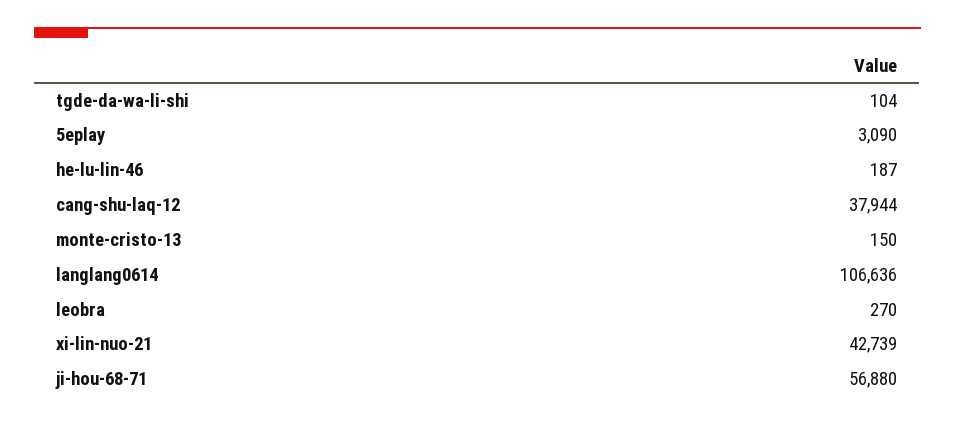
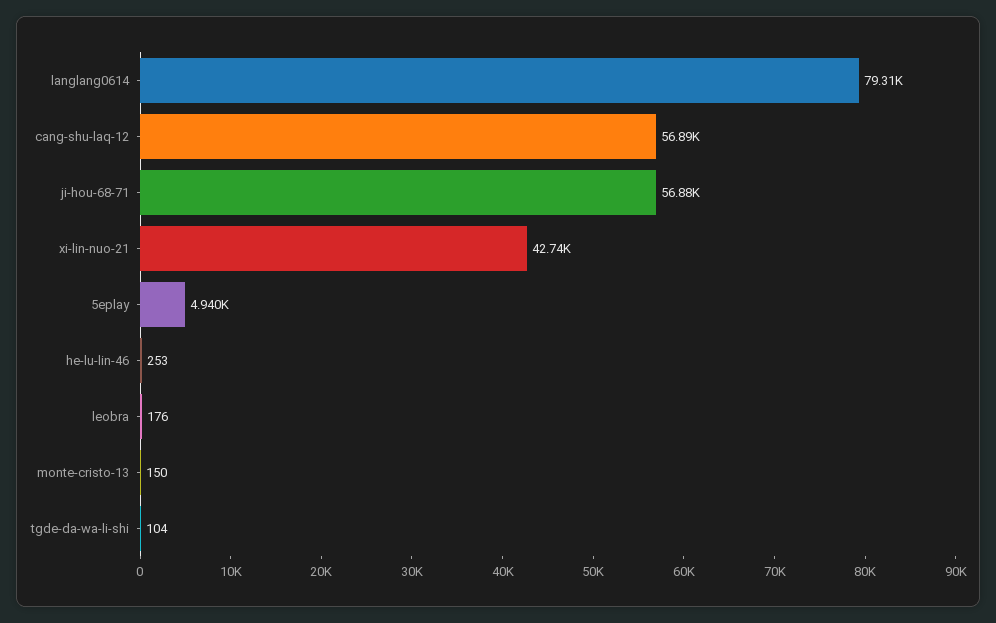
  {
    "tgde-da-wa-li-shi": 104,
-   "5eplay": 3090,
+   "5eplay": 4940,
-   "he-lu-lin-46": 187,
+   "he-lu-lin-46": 253,
-   "cang-shu-laq-12": 37944,
+   "cang-shu-laq-12": 56890,
    "monte-cristo-13": 150,
-   "langlang0614": 106636,
+   "langlang0614": 79310,
-   "leobra": 270,
+   "leobra": 176,
    "xi-lin-nuo-21": 42739,
    "ji-hou-68-71": 56880
  }

